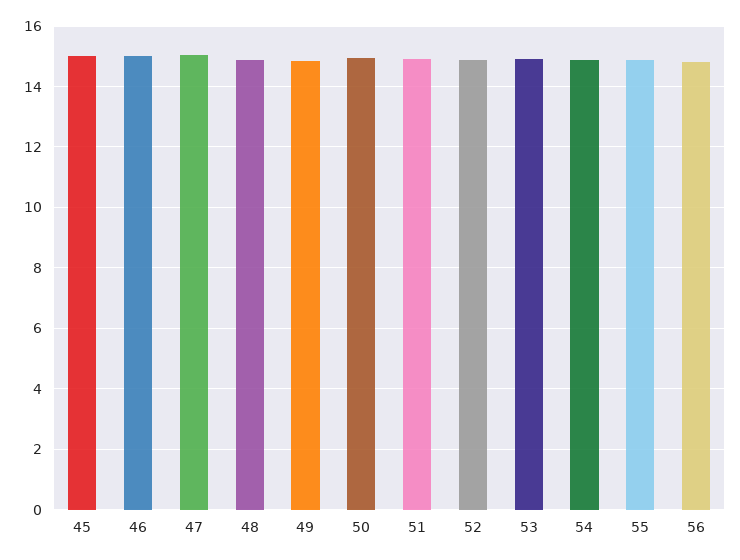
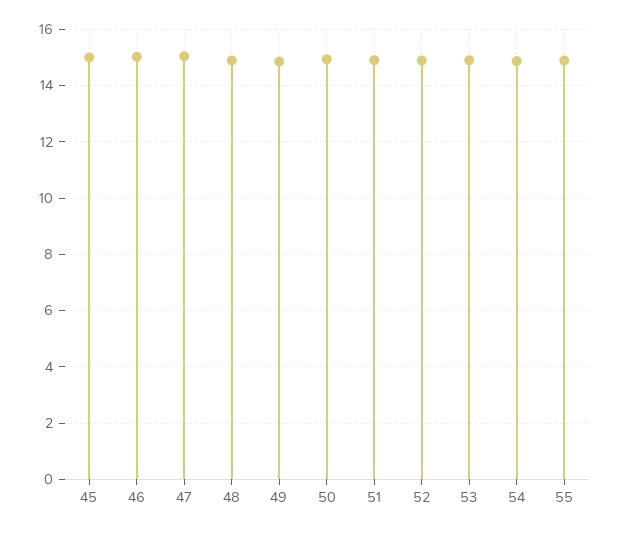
  {
    "45": 15,
    "46": 15,
    "47": 15,
    "48": 14.8,
    "49": 14.8,
    "50": 15,
    "51": 15,
    "52": 14.8,
    "53": 15,
    "54": 14.8,
-   "55": 14.8,
+   "55": 14.8
-   "56": 14.8
  }

